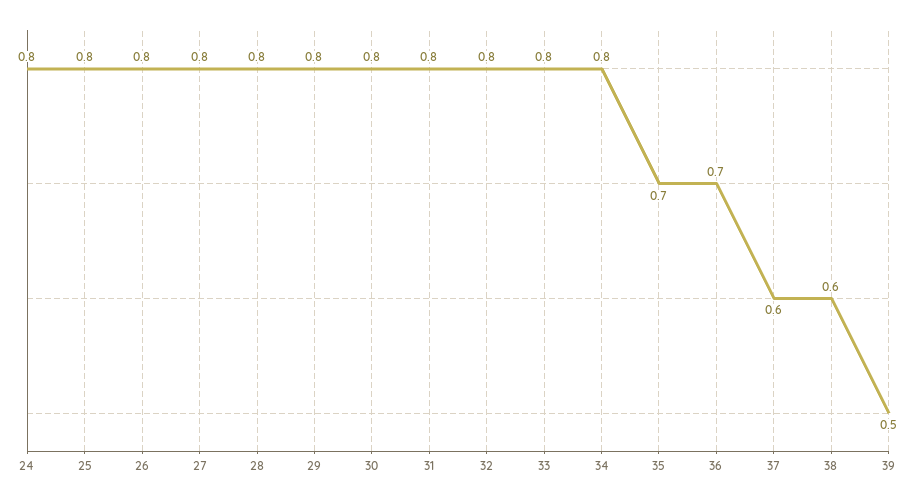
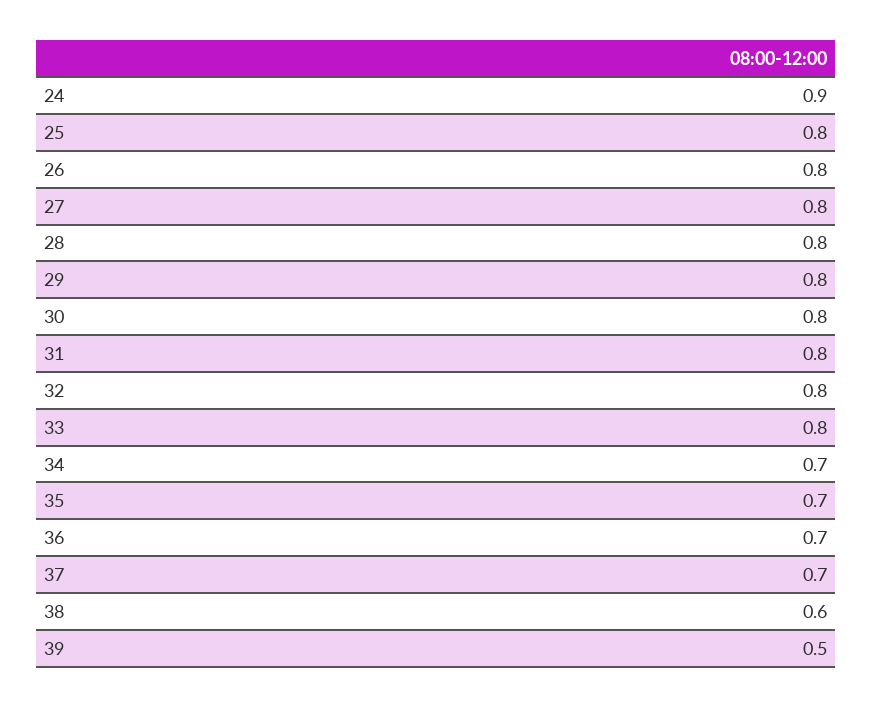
  {
-   "24": 0.8,
+   "24": 0.9,
    "25": 0.8,
    "26": 0.8,
    "27": 0.8,
    "28": 0.8,
    "29": 0.8,
    "30": 0.8,
    "31": 0.8,
    "32": 0.8,
    "33": 0.8,
-   "34": 0.8,
+   "34": 0.7,
    "35": 0.7,
    "36": 0.7,
-   "37": 0.6,
+   "37": 0.7,
    "38": 0.6,
    "39": 0.5
  }

